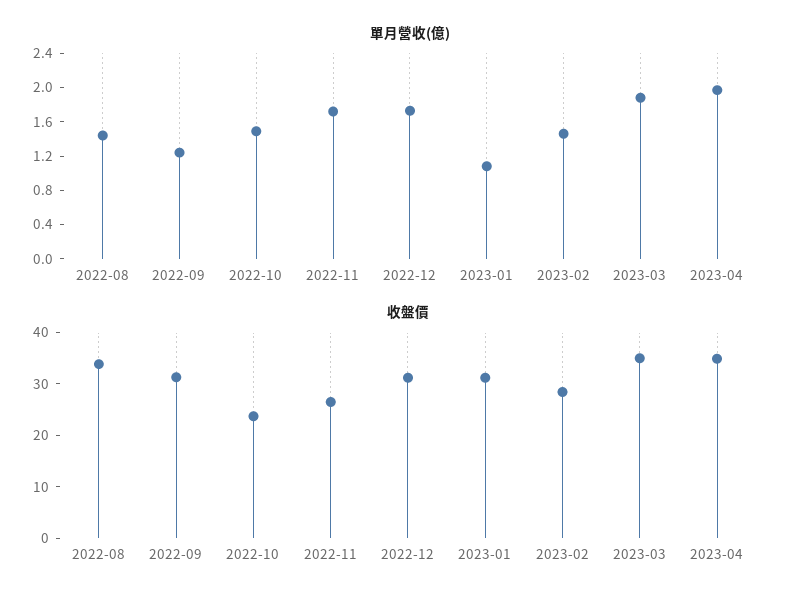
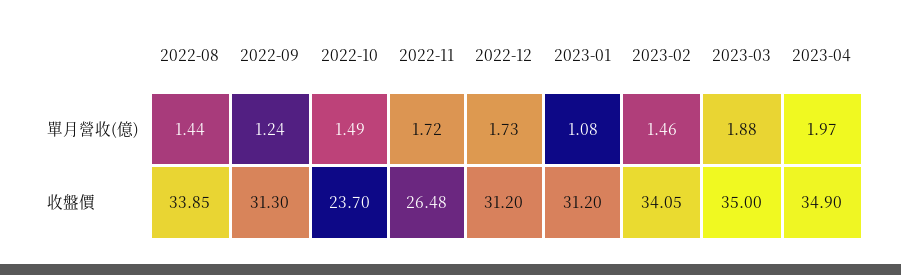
  {
    "單月營收(億)": {
      "2022-08": 1.44,
      "2022-09": 1.24,
      "2022-10": 1.49,
      "2022-11": 1.72,
      "2022-12": 1.73,
      "2023-01": 1.08,
      "2023-02": 1.46,
      "2023-03": 1.88,
      "2023-04": 1.97
    },
    "收盤價": {
      "2022-08": 33.85,
      "2022-09": 31.3,
      "2022-10": 23.7,
      "2022-11": 26.48,
      "2022-12": 31.2,
      "2023-01": 31.2,
-     "2023-02": 28,
+     "2023-02": 34.05,
      "2023-03": 35,
      "2023-04": 34.9
    }
  }

